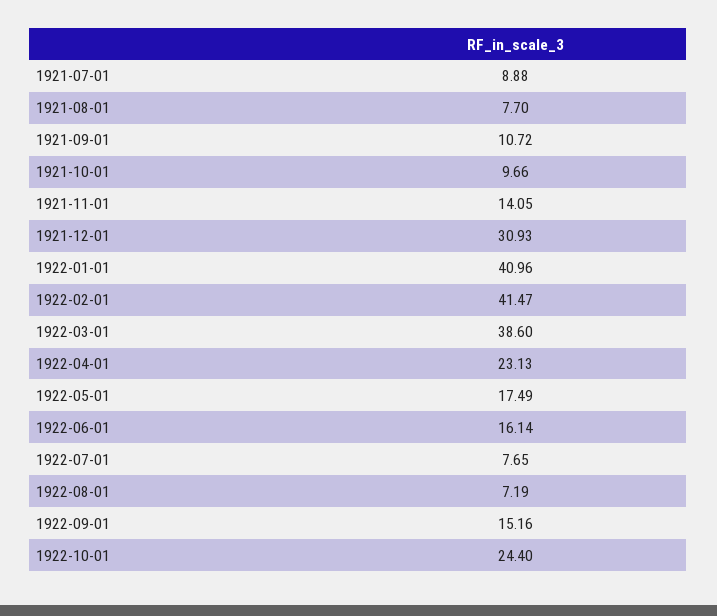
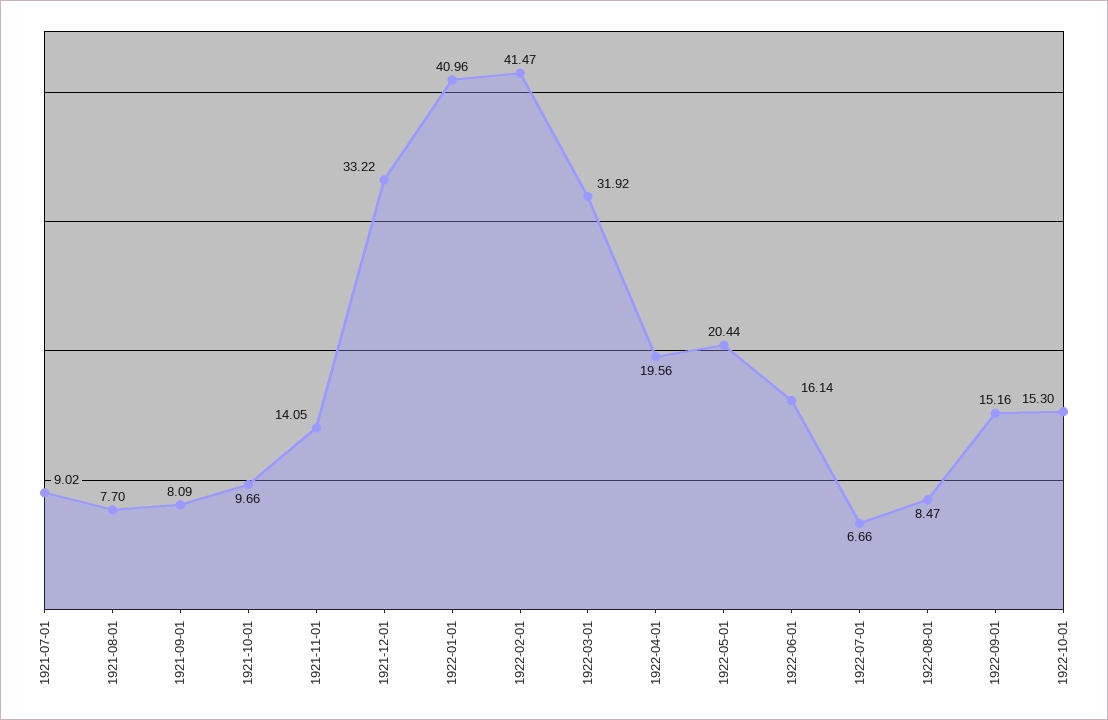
  {
-   "1921-07-01": 8.88,
+   "1921-07-01": 9.02,
    "1921-08-01": 7.7,
-   "1921-09-01": 10.72,
+   "1921-09-01": 8.09,
    "1921-10-01": 9.66,
    "1921-11-01": 14.05,
-   "1921-12-01": 30.93,
+   "1921-12-01": 33.22,
    "1922-01-01": 40.96,
    "1922-02-01": 41.47,
-   "1922-03-01": 38.6,
+   "1922-03-01": 31.92,
-   "1922-04-01": 23.13,
+   "1922-04-01": 19.56,
-   "1922-05-01": 17.49,
+   "1922-05-01": 20.44,
    "1922-06-01": 16.14,
-   "1922-07-01": 7.65,
+   "1922-07-01": 6.66,
-   "1922-08-01": 7.19,
+   "1922-08-01": 8.47,
    "1922-09-01": 15.16,
-   "1922-10-01": 24.4
+   "1922-10-01": 15.3
  }

